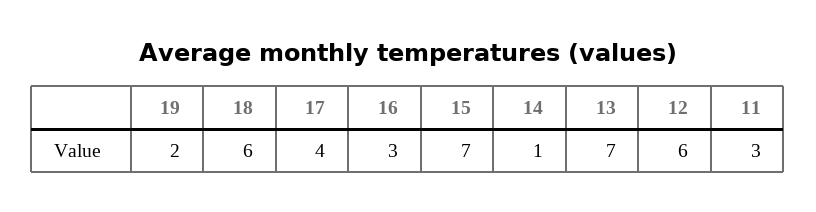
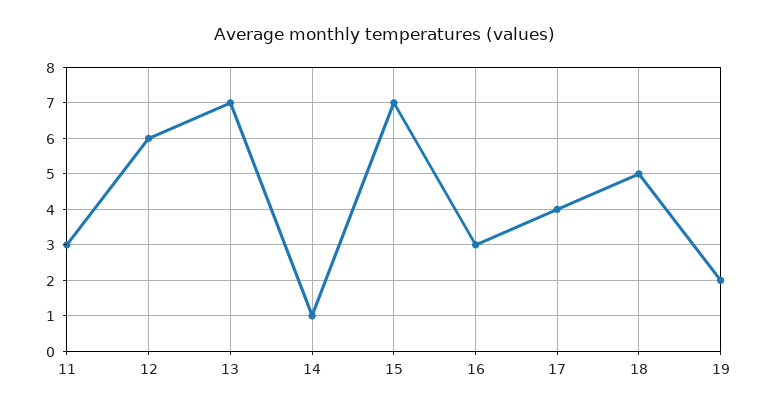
  {
    "19": 2,
-   "18": 6,
+   "18": 5,
    "17": 4,
    "16": 3,
    "15": 7,
    "14": 1,
    "13": 7,
    "12": 6,
    "11": 3
  }

